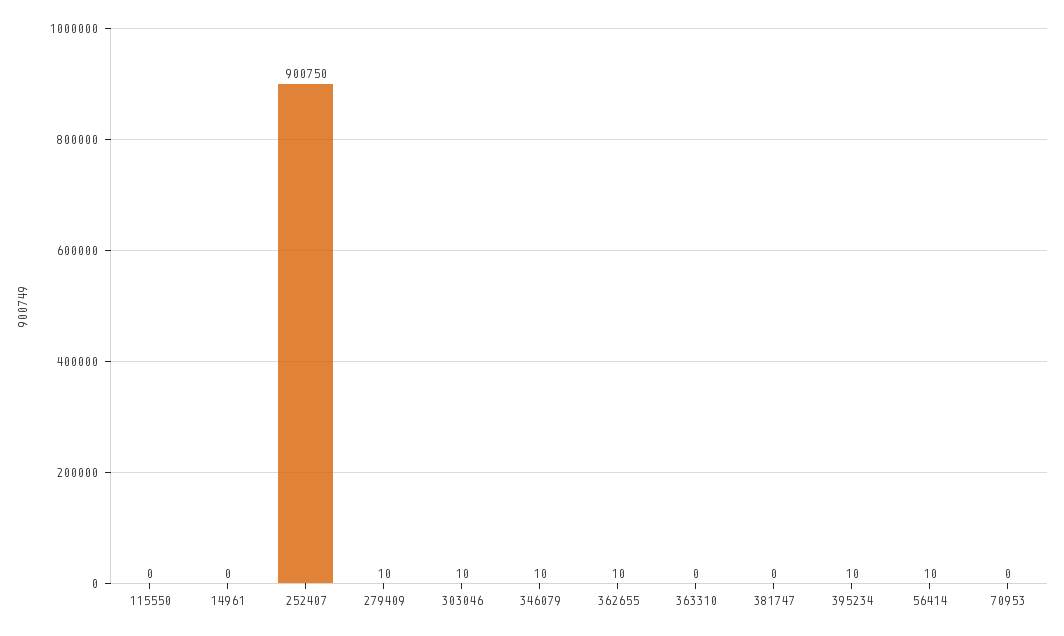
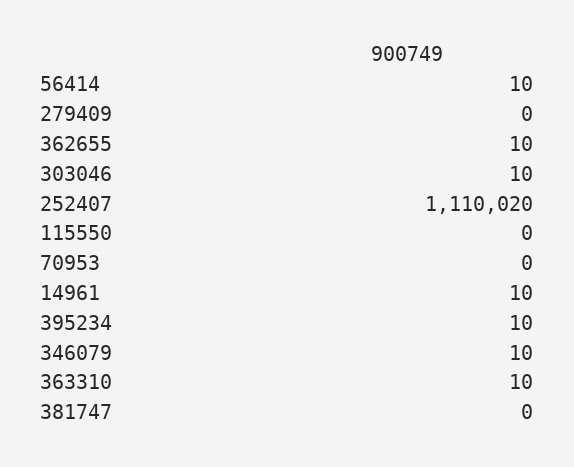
  {
    "115550": 0,
-   "14961": 0,
+   "14961": 10,
-   "252407": 900750,
+   "252407": 1110020,
-   "279409": 10,
+   "279409": 0,
    "303046": 10,
    "346079": 10,
    "362655": 10,
-   "363310": 0,
+   "363310": 10,
    "381747": 0,
    "395234": 10,
    "56414": 10,
    "70953": 0
  }

